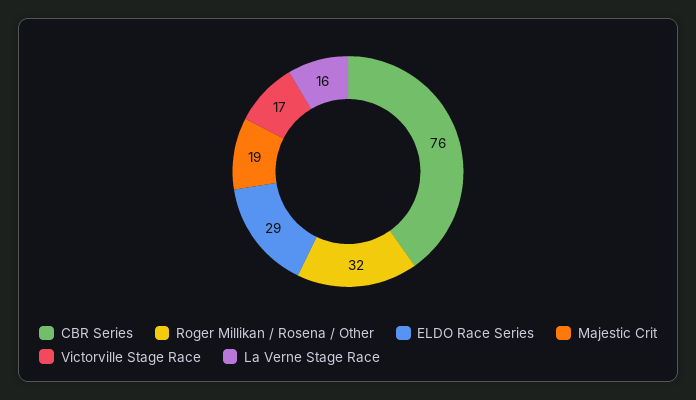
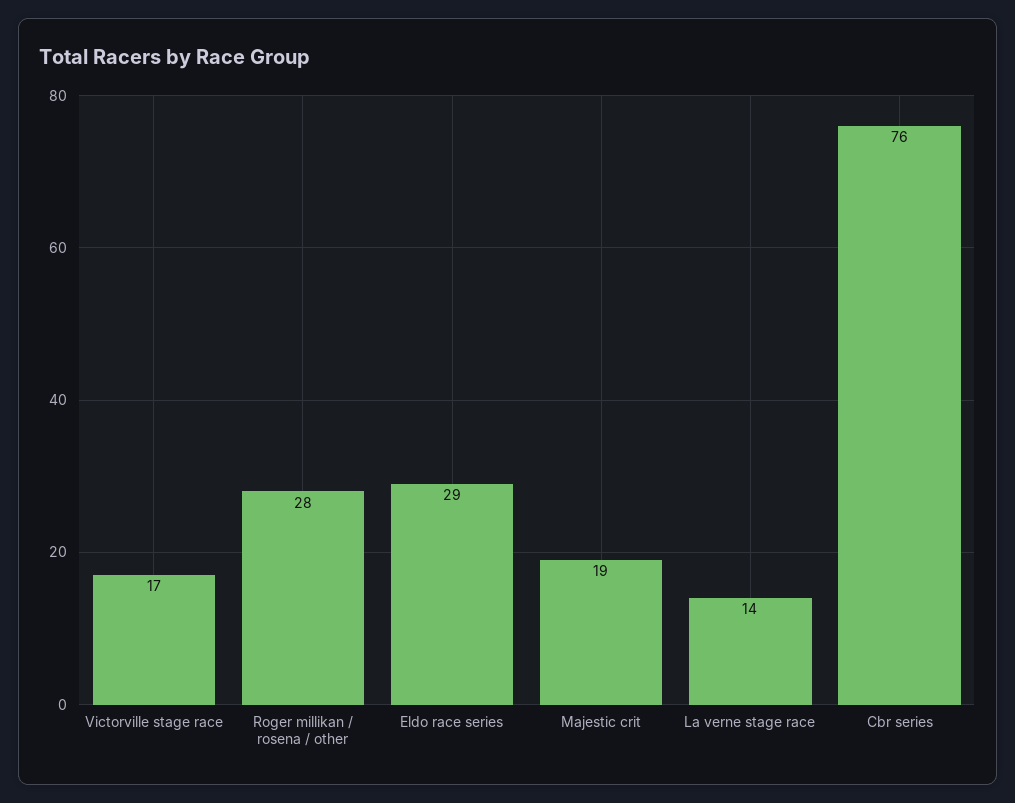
  {
    "CBR Series": 76,
-   "Roger Millikan / Rosena / Other": 32,
+   "Roger Millikan / Rosena / Other": 28,
    "ELDO Race Series": 29,
    "Majestic Crit": 19,
    "Victorville Stage Race": 17,
-   "La Verne Stage Race": 16
+   "La Verne Stage Race": 14
  }

